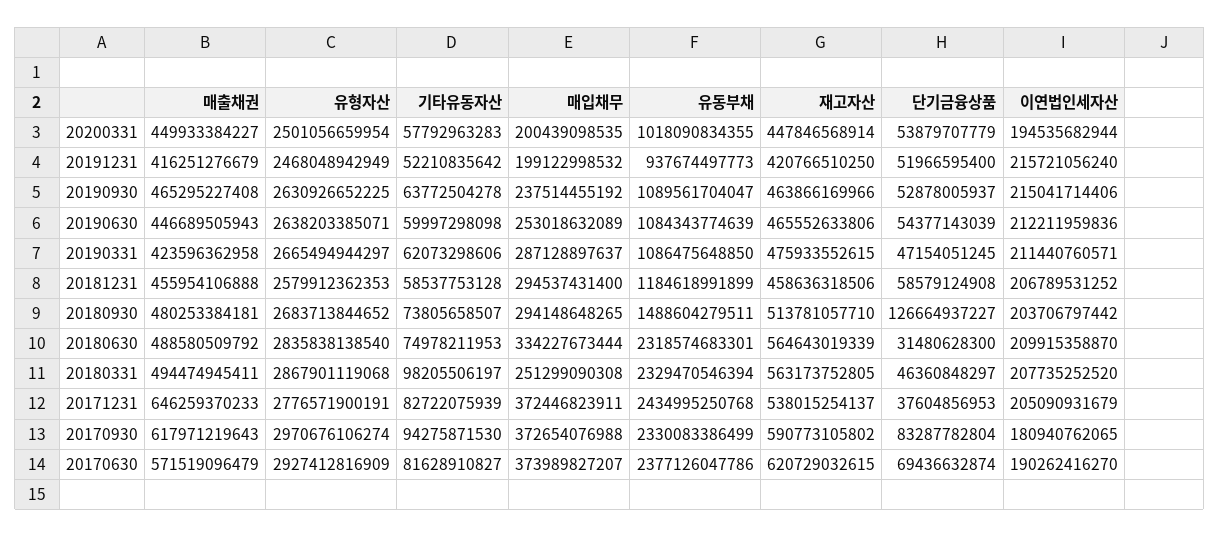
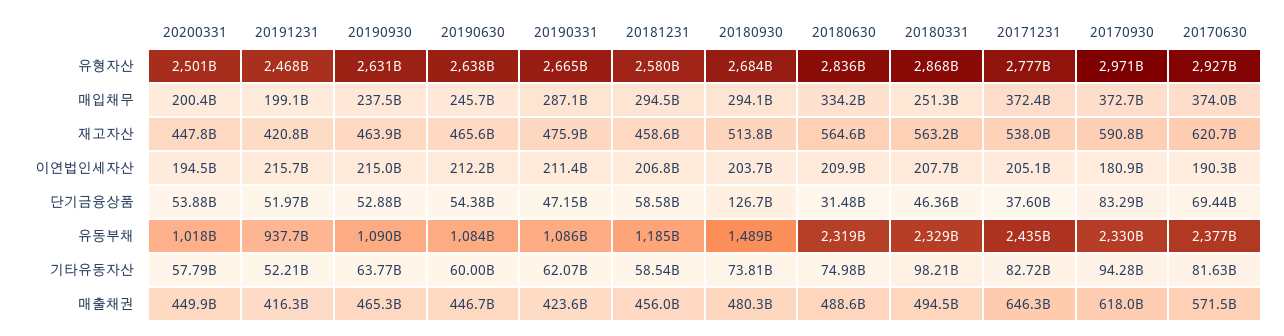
  {
    "매출채권": {
      "20200331": 449933384227,
      "20191231": 416251276679,
      "20190930": 465295227408,
      "20190630": 446689505943,
      "20190331": 423596362958,
      "20181231": 455954106888,
      "20180930": 480253384181,
      "20180630": 488580509792,
      "20180331": 494474945411,
      "20171231": 646259370233,
      "20170930": 617971219643,
      "20170630": 571519096479
    },
    "유형자산": {
      "20200331": 2501056659954,
      "20191231": 2468048942949,
      "20190930": 2630926652225,
      "20190630": 2638203385071,
      "20190331": 2665494944297,
      "20181231": 2579912362353,
      "20180930": 2683713844652,
      "20180630": 2835838138540,
      "20180331": 2867901119068,
      "20171231": 2776571900191,
      "20170930": 2970676106274,
      "20170630": 2927412816909
    },
    "기타유동자산": {
      "20200331": 57792963283,
      "20191231": 52210835642,
      "20190930": 63772504278,
      "20190630": 59997298098,
      "20190331": 62073298606,
      "20181231": 58537753128,
      "20180930": 73805658507,
      "20180630": 74978211953,
      "20180331": 98205506197,
      "20171231": 82722075939,
      "20170930": 94275871530,
      "20170630": 81628910827
    },
    "매입채무": {
      "20200331": 200439098535,
      "20191231": 199122998532,
      "20190930": 237514455192,
-     "20190630": 253018632089,
+     "20190630": 245700000000,
      "20190331": 287128897637,
      "20181231": 294537431400,
      "20180930": 294148648265,
      "20180630": 334227673444,
      "20180331": 251299090308,
      "20171231": 372446823911,
      "20170930": 372654076988,
      "20170630": 373989827207
    },
    "유동부채": {
      "20200331": 1018090834355,
      "20191231": 937674497773,
      "20190930": 1089561704047,
      "20190630": 1084343774639,
      "20190331": 1086475648850,
      "20181231": 1184618991899,
      "20180930": 1488604279511,
      "20180630": 2318574683301,
      "20180331": 2329470546394,
      "20171231": 2434995250768,
      "20170930": 2330083386499,
      "20170630": 2377126047786
    },
    "재고자산": {
      "20200331": 447846568914,
      "20191231": 420766510250,
      "20190930": 463866169966,
      "20190630": 465552633806,
      "20190331": 475933552615,
      "20181231": 458636318506,
      "20180930": 513781057710,
      "20180630": 564643019339,
      "20180331": 563173752805,
      "20171231": 538015254137,
      "20170930": 590773105802,
      "20170630": 620729032615
    },
    "단기금융상품": {
      "20200331": 53879707779,
      "20191231": 51966595400,
      "20190930": 52878005937,
      "20190630": 54377143039,
      "20190331": 47154051245,
      "20181231": 58579124908,
      "20180930": 126664937227,
      "20180630": 31480628300,
      "20180331": 46360848297,
      "20171231": 37604856953,
      "20170930": 83287782804,
      "20170630": 69436632874
    },
    "이연법인세자산": {
      "20200331": 194535682944,
      "20191231": 215721056240,
      "20190930": 215041714406,
      "20190630": 212211959836,
      "20190331": 211440760571,
      "20181231": 206789531252,
      "20180930": 203706797442,
      "20180630": 209915358870,
      "20180331": 207735252520,
      "20171231": 205090931679,
      "20170930": 180940762065,
      "20170630": 190262416270
    }
  }

